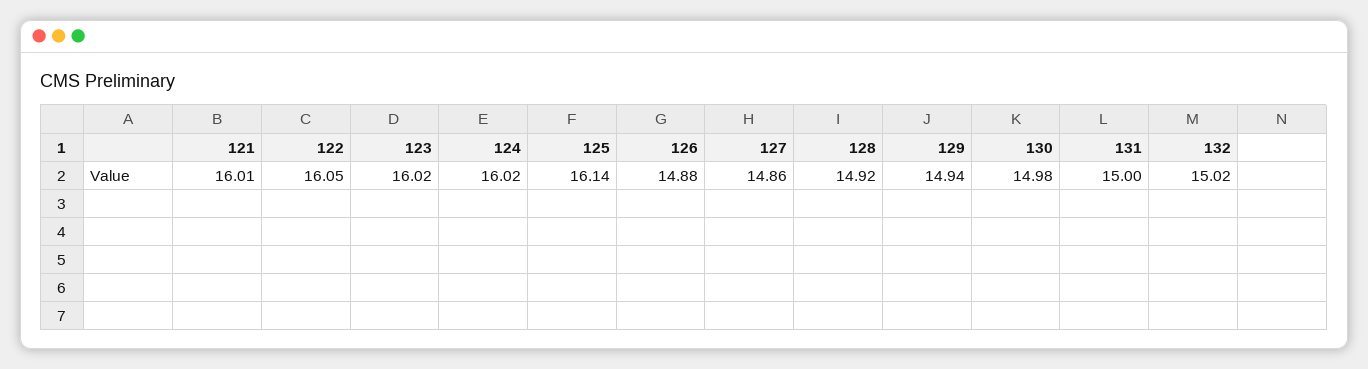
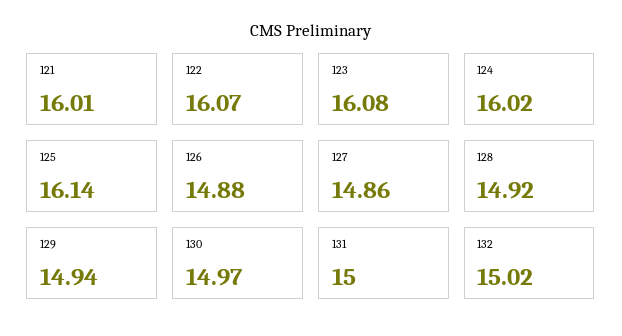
  {
    "121": 16.01,
-   "122": 16.05,
+   "122": 16.07,
-   "123": 16.02,
+   "123": 16.08,
    "124": 16.02,
    "125": 16.14,
    "126": 14.88,
    "127": 14.86,
    "128": 14.92,
    "129": 14.94,
-   "130": 14.98,
+   "130": 14.97,
    "131": 15,
    "132": 15.02
  }

